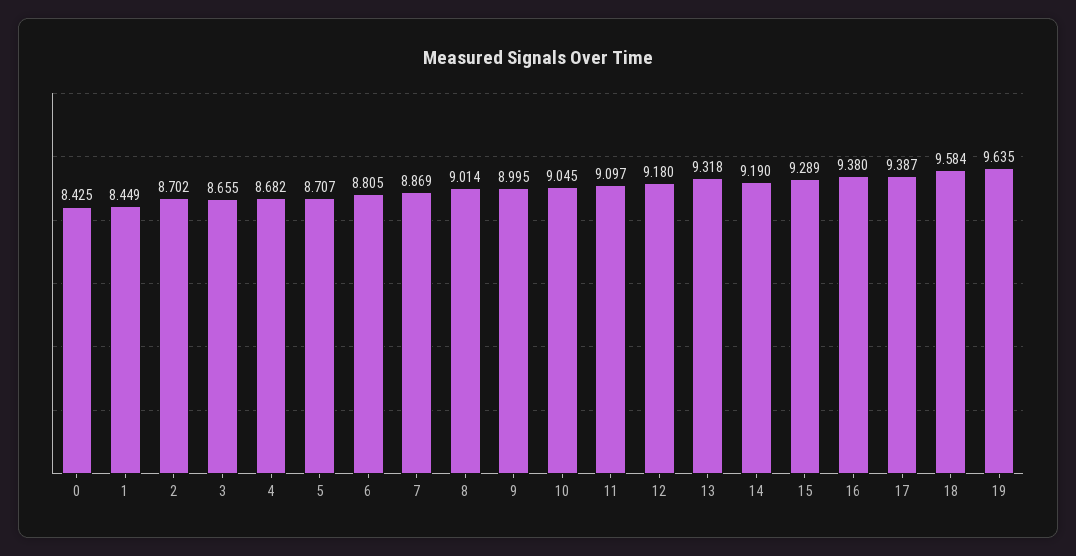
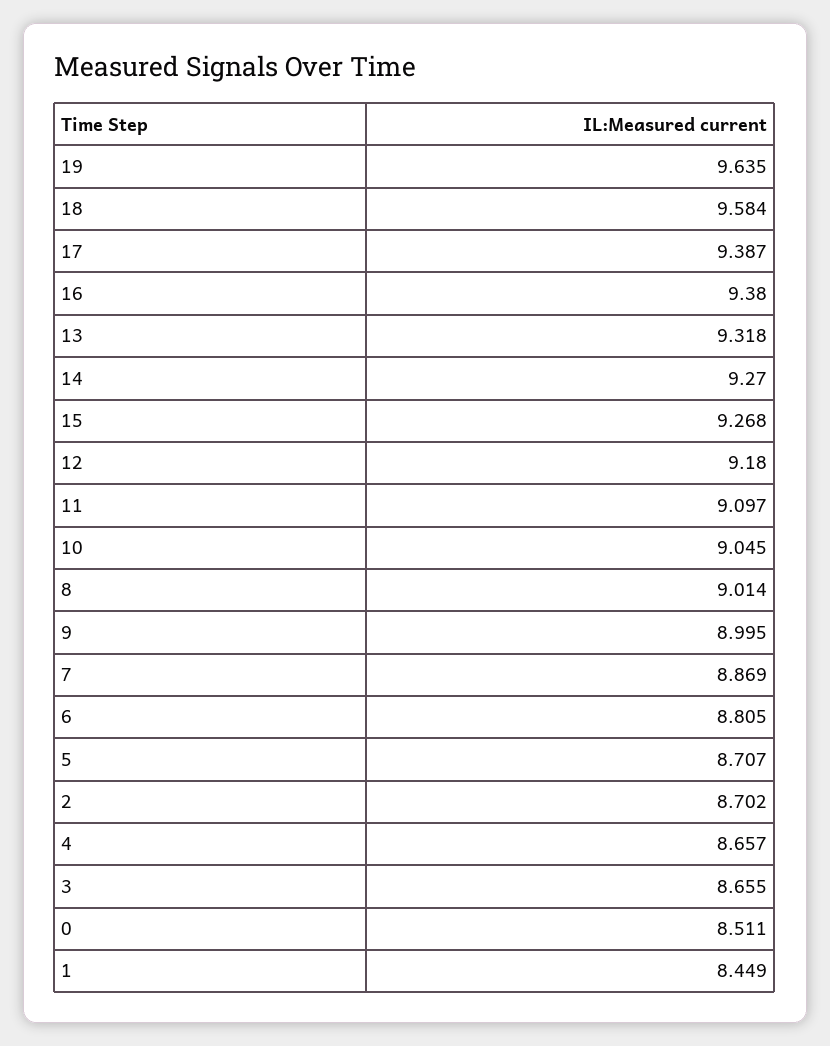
  {
-   "0": 8.425,
+   "0": 8.511,
    "1": 8.449,
    "2": 8.702,
    "3": 8.655,
-   "4": 8.682,
+   "4": 8.657,
    "5": 8.707,
    "6": 8.805,
    "7": 8.869,
    "8": 9.014,
    "9": 8.995,
    "10": 9.045,
    "11": 9.097,
    "12": 9.18,
    "13": 9.318,
-   "14": 9.19,
+   "14": 9.27,
-   "15": 9.289,
+   "15": 9.268,
    "16": 9.38,
    "17": 9.387,
    "18": 9.584,
    "19": 9.635
  }

